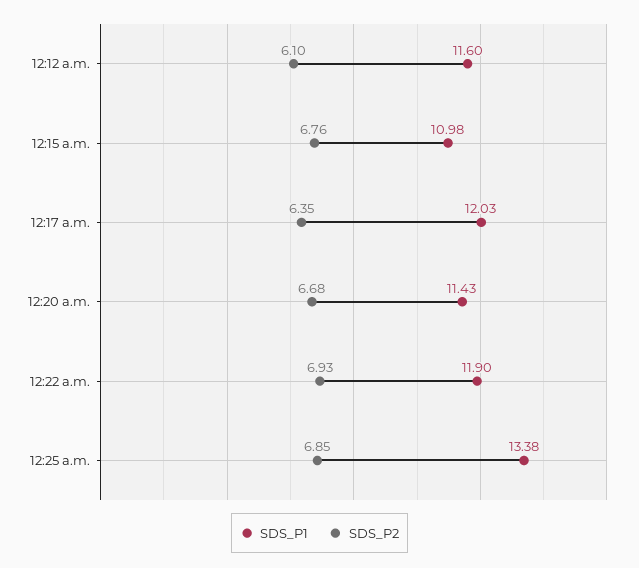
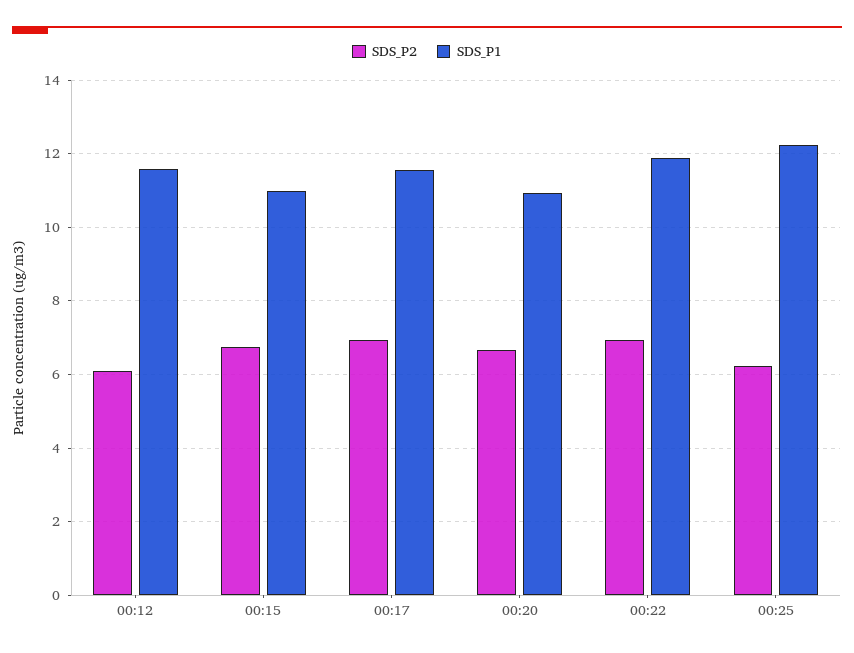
  {
    "SDS_P1": {
      "12:12 a.m.": 11.6,
      "12:15 a.m.": 10.98,
-     "12:17 a.m.": 12.03,
+     "12:17 a.m.": 11.6,
-     "12:20 a.m.": 11.43,
+     "12:20 a.m.": 11,
      "12:22 a.m.": 11.9,
-     "12:25 a.m.": 13.38
+     "12:25 a.m.": 12.2
    },
    "SDS_P2": {
      "12:12 a.m.": 6.1,
      "12:15 a.m.": 6.76,
-     "12:17 a.m.": 6.35,
+     "12:17 a.m.": 7,
      "12:20 a.m.": 6.68,
      "12:22 a.m.": 6.93,
-     "12:25 a.m.": 6.85
+     "12:25 a.m.": 6.2
    }
  }

